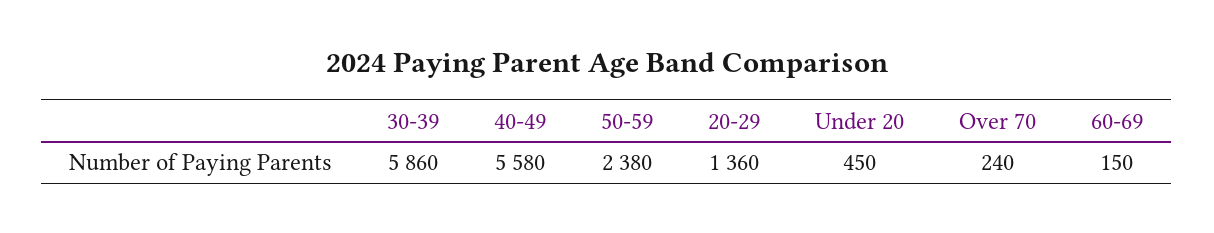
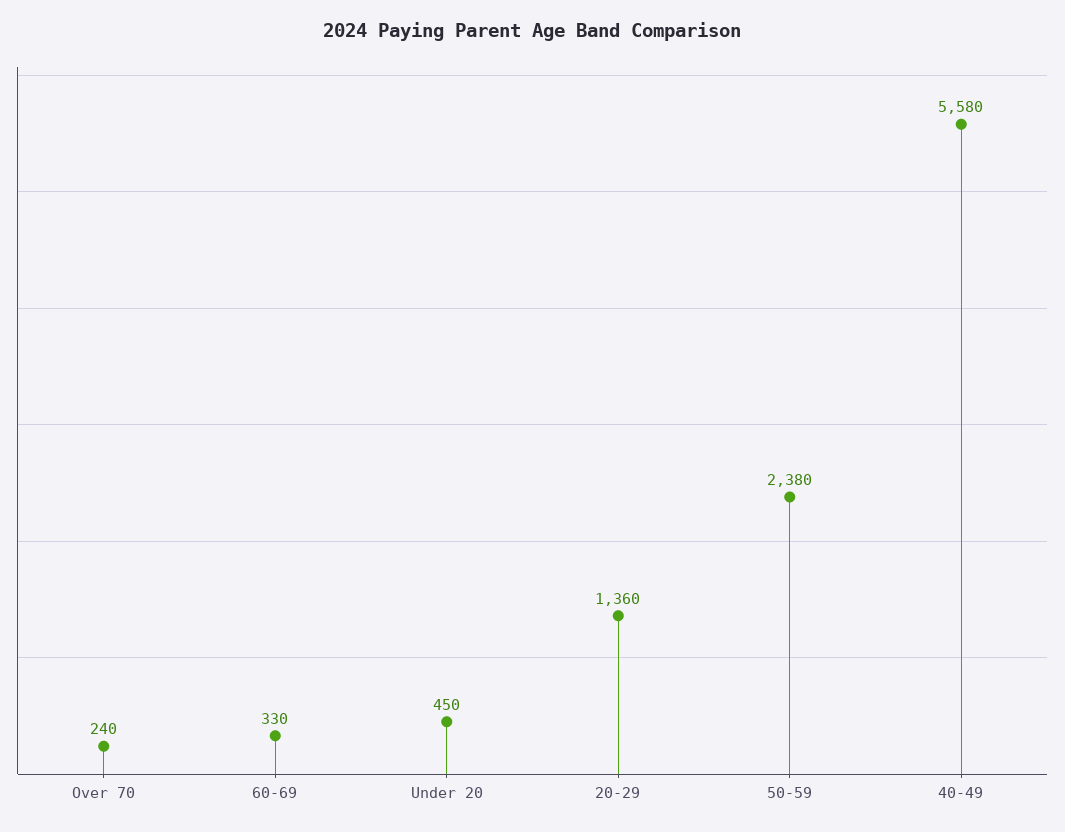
  {
-   "30-39": 5860,
    "40-49": 5580,
    "50-59": 2380,
    "20-29": 1360,
    "Under 20": 450,
    "Over 70": 240,
-   "60-69": 150
+   "60-69": 330
  }

